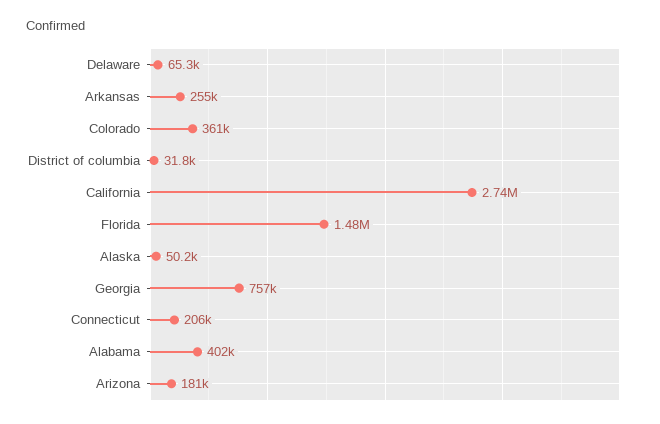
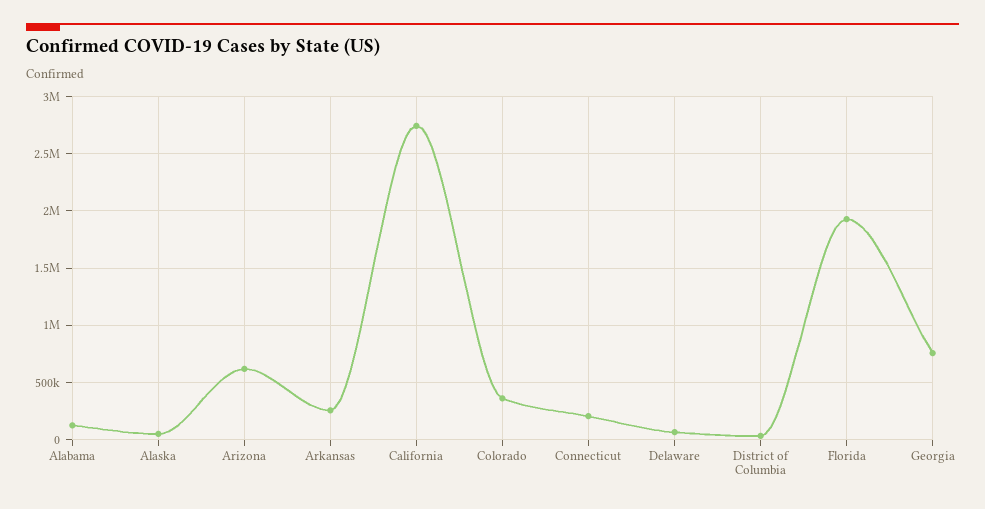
  {
    "Delaware": 65300,
    "Arkansas": 255000,
    "Colorado": 361000,
    "District of columbia": 31800,
    "California": 2740000,
-   "Florida": 1480000,
+   "Florida": 1900000,
    "Alaska": 50200,
    "Georgia": 757000,
    "Connecticut": 206000,
-   "Alabama": 402000,
+   "Alabama": 100000,
-   "Arizona": 181000
+   "Arizona": 600000
  }

